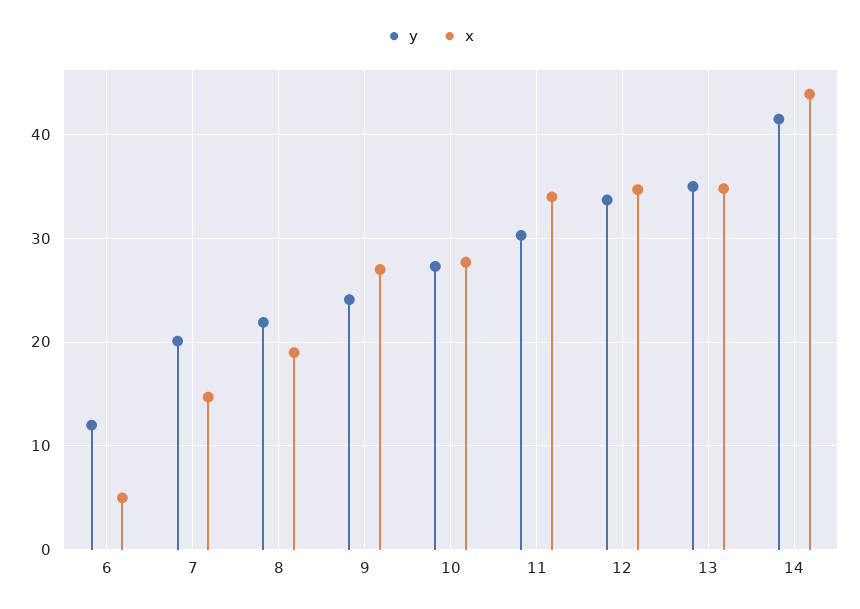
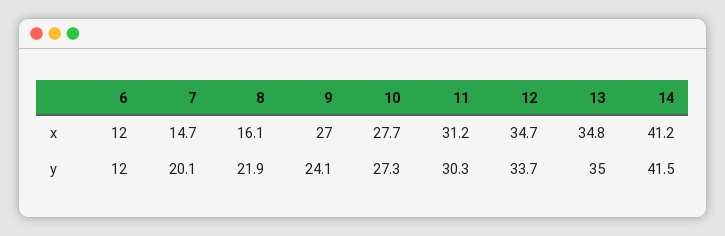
  {
    "y": {
      "6": 12,
      "7": 20.1,
      "8": 21.9,
      "9": 24.1,
      "10": 27.3,
      "11": 30.3,
      "12": 33.7,
      "13": 35,
      "14": 41.5
    },
    "x": {
-     "6": 5,
+     "6": 12,
      "7": 14.7,
-     "8": 19,
+     "8": 16.1,
      "9": 27,
      "10": 27.7,
-     "11": 34,
+     "11": 31.2,
      "12": 34.7,
      "13": 34.8,
-     "14": 44
+     "14": 41.2
    }
  }

